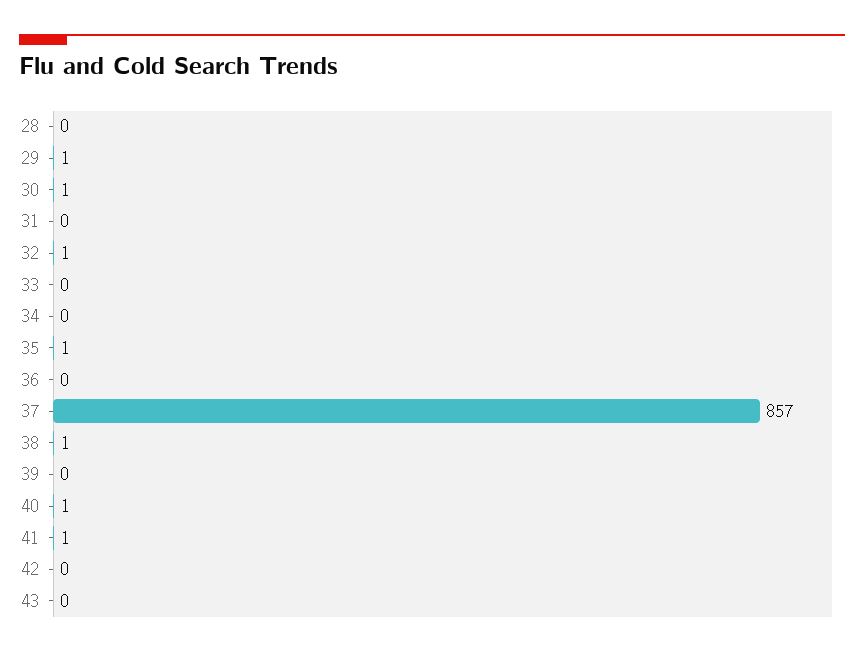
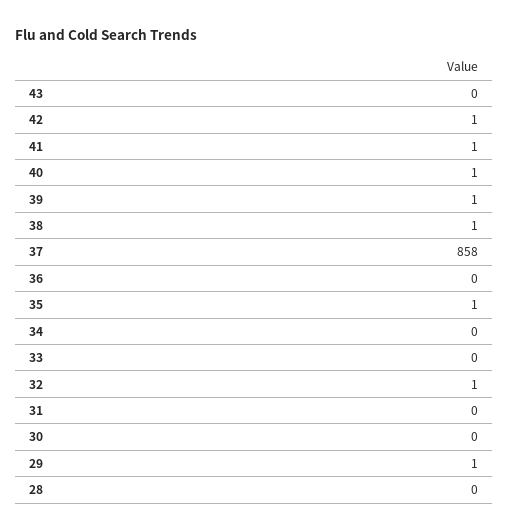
  {
    "28": 0,
    "29": 1,
-   "30": 1,
+   "30": 0,
    "31": 0,
    "32": 1,
    "33": 0,
    "34": 0,
    "35": 1,
    "36": 0,
-   "37": 857,
+   "37": 858,
    "38": 1,
-   "39": 0,
+   "39": 1,
    "40": 1,
    "41": 1,
-   "42": 0,
+   "42": 1,
    "43": 0
  }

